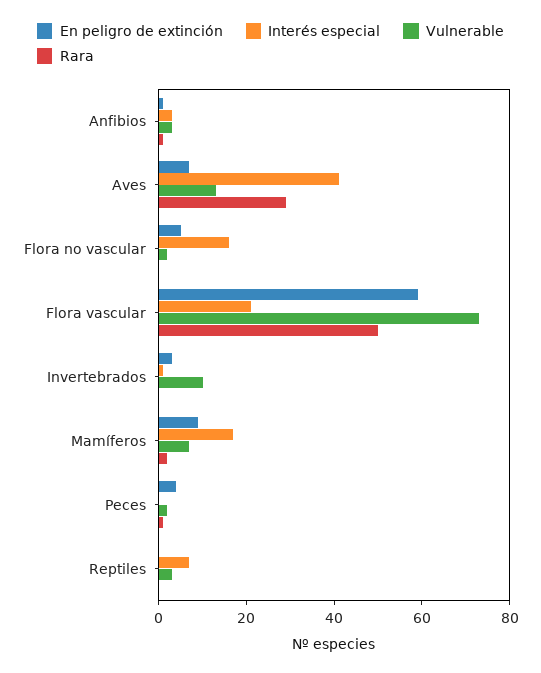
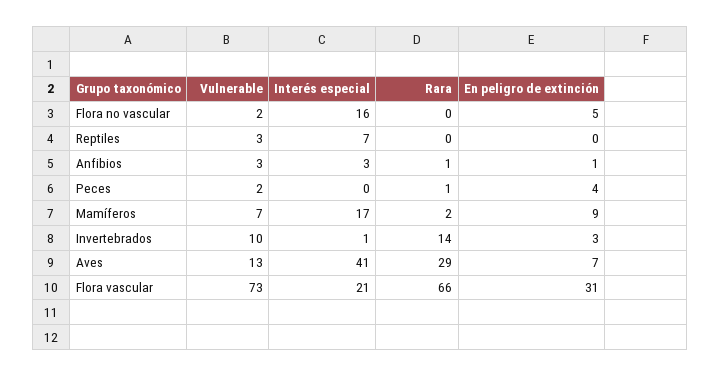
  {
    "En peligro de extinción": {
      "Anfibios": 1,
      "Aves": 7,
      "Flora no vascular": 5,
-     "Flora vascular": 60,
+     "Flora vascular": 31,
      "Invertebrados": 3,
      "Mamíferos": 9,
      "Peces": 4,
      "Reptiles": 0
    },
    "Interés especial": {
      "Anfibios": 3,
      "Aves": 41,
      "Flora no vascular": 16,
      "Flora vascular": 21,
      "Invertebrados": 1,
      "Mamíferos": 17,
      "Peces": 0,
      "Reptiles": 7
    },
    "Vulnerable": {
      "Anfibios": 3,
      "Aves": 13,
      "Flora no vascular": 2,
      "Flora vascular": 73,
      "Invertebrados": 10,
      "Mamíferos": 7,
      "Peces": 2,
      "Reptiles": 3
    },
    "Rara": {
      "Anfibios": 1,
      "Aves": 29,
      "Flora no vascular": 0,
-     "Flora vascular": 50,
+     "Flora vascular": 66,
-     "Invertebrados": 0,
+     "Invertebrados": 14,
      "Mamíferos": 2,
      "Peces": 1,
      "Reptiles": 0
    }
  }

